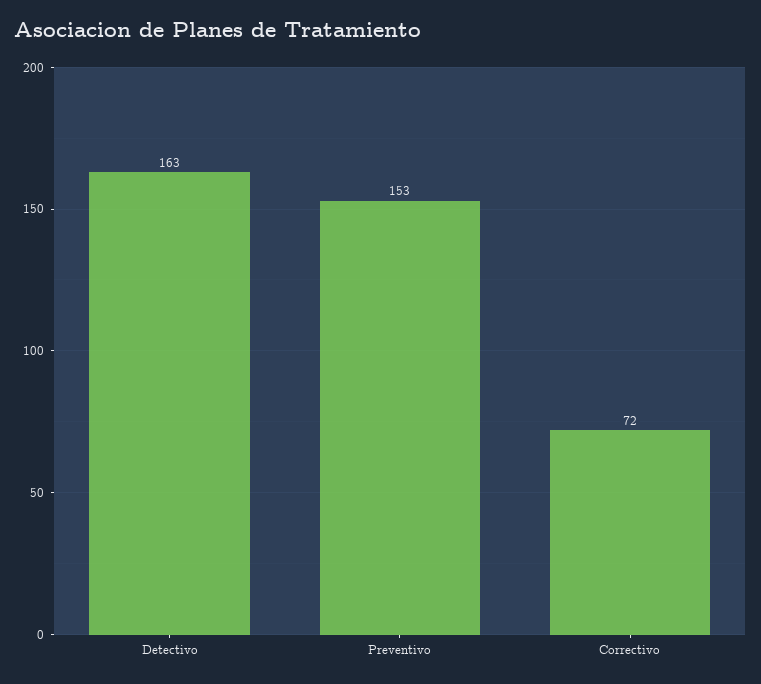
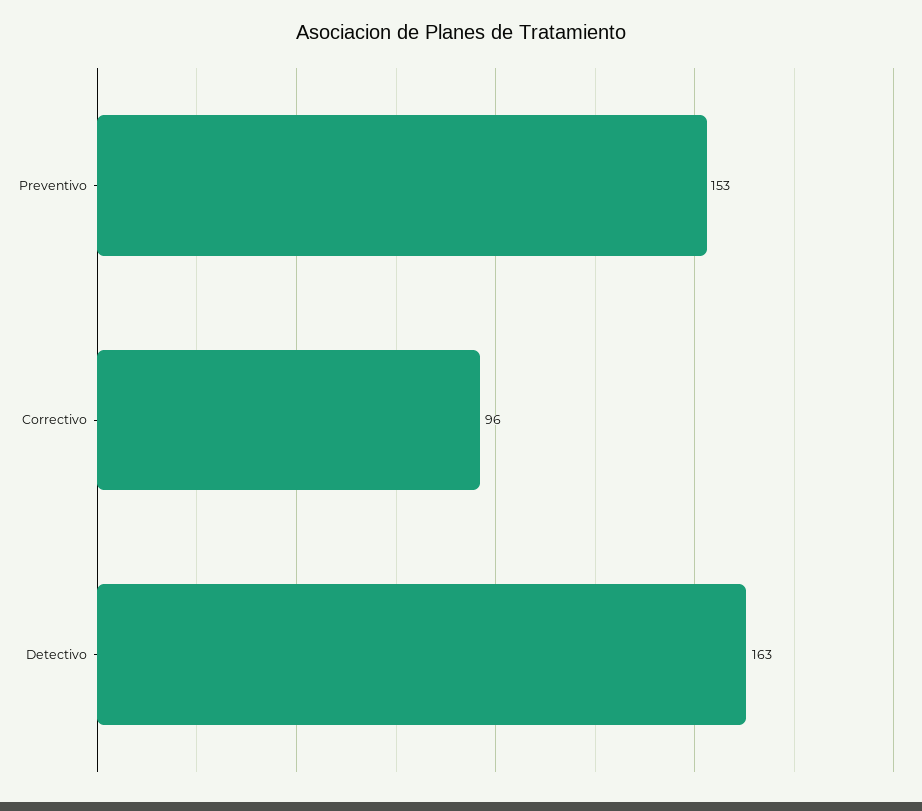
  {
    "Detectivo": 163,
    "Preventivo": 153,
-   "Correctivo": 72
+   "Correctivo": 96
  }

